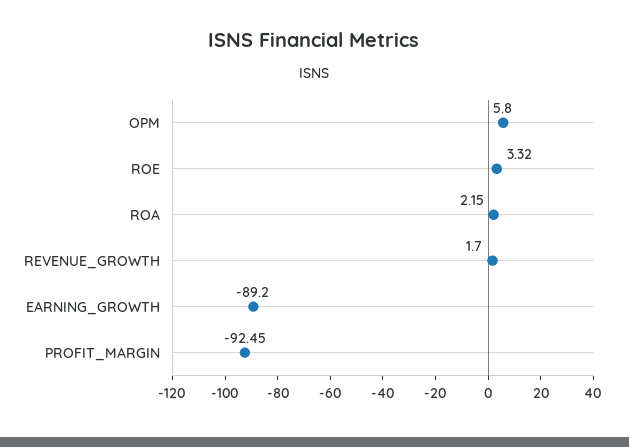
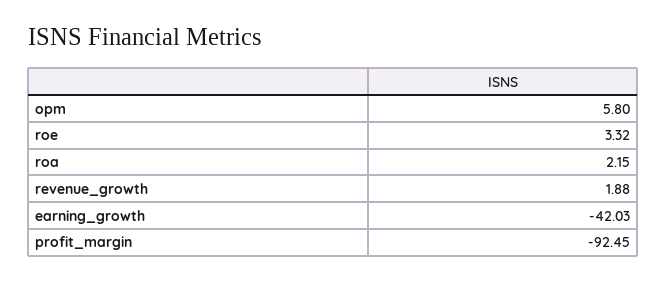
  {
    "OPM": 5.8,
    "ROE": 3.32,
    "ROA": 2.15,
-   "REVENUE_GROWTH": 1.7,
+   "REVENUE_GROWTH": 1.88,
-   "EARNING_GROWTH": -89.2,
+   "EARNING_GROWTH": -42.03,
    "PROFIT_MARGIN": -92.45
  }

